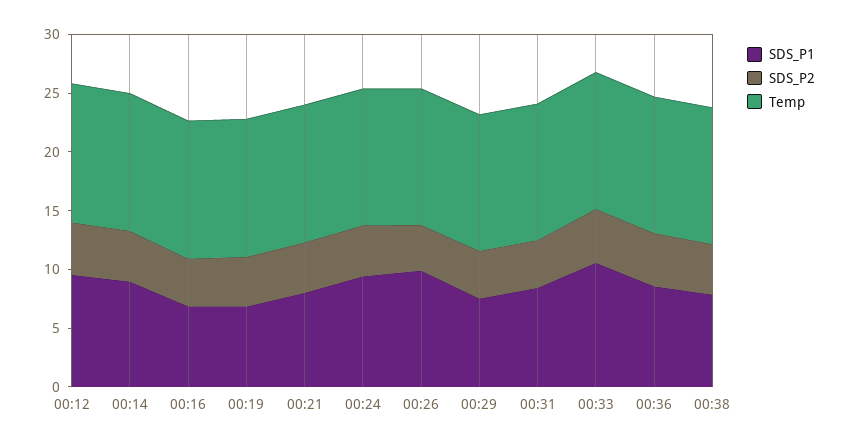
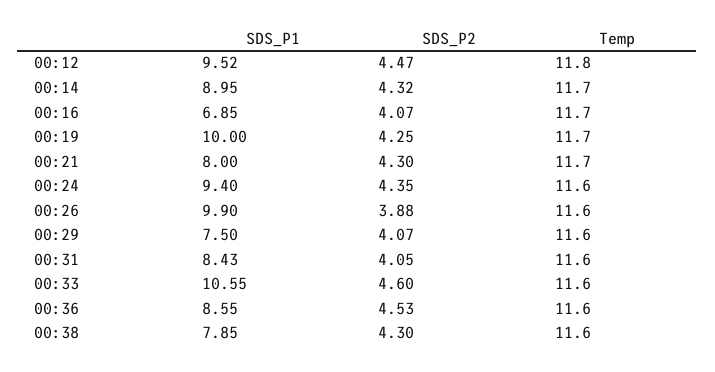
  {
    "SDS_P1": {
      "00:12": 9.52,
      "00:14": 8.95,
      "00:16": 6.85,
-     "00:19": 7,
+     "00:19": 10,
      "00:21": 8,
      "00:24": 9.4,
      "00:26": 9.9,
      "00:29": 7.5,
      "00:31": 8.43,
      "00:33": 10.55,
      "00:36": 8.55,
      "00:38": 7.85
    },
    "SDS_P2": {
      "00:12": 4.47,
      "00:14": 4.32,
      "00:16": 4.07,
      "00:19": 4.25,
      "00:21": 4.3,
      "00:24": 4.35,
      "00:26": 3.88,
      "00:29": 4.07,
      "00:31": 4.05,
      "00:33": 4.6,
      "00:36": 4.53,
      "00:38": 4.3
    },
    "Temp": {
      "00:12": 11.8,
      "00:14": 11.7,
      "00:16": 11.7,
      "00:19": 11.7,
      "00:21": 11.7,
      "00:24": 11.6,
      "00:26": 11.6,
      "00:29": 11.6,
      "00:31": 11.6,
      "00:33": 11.6,
      "00:36": 11.6,
      "00:38": 11.6
    }
  }

